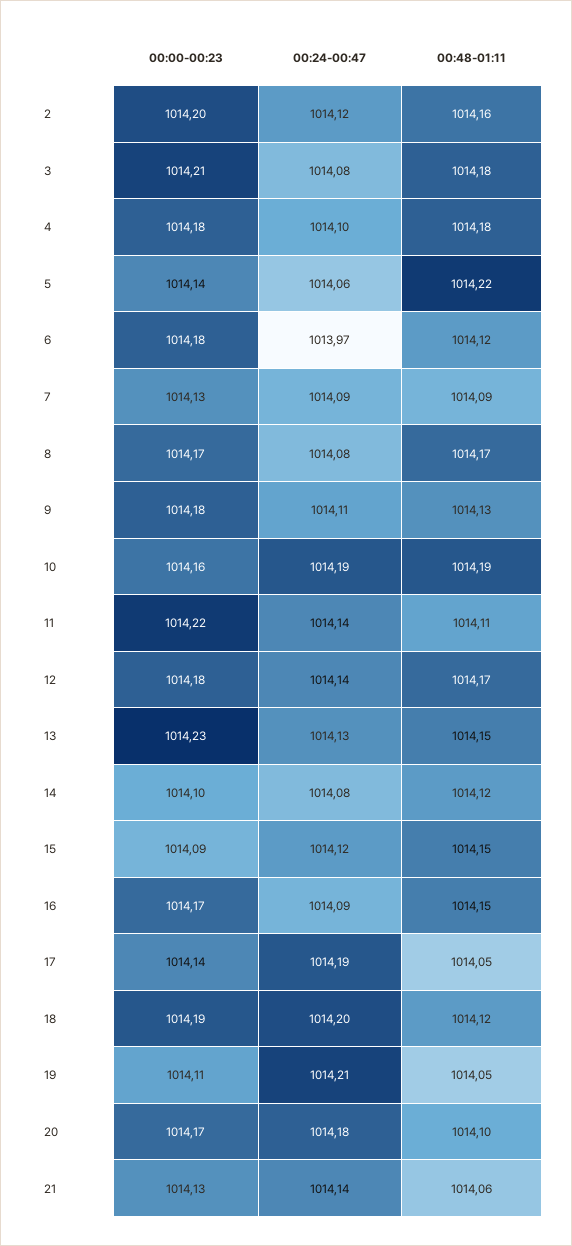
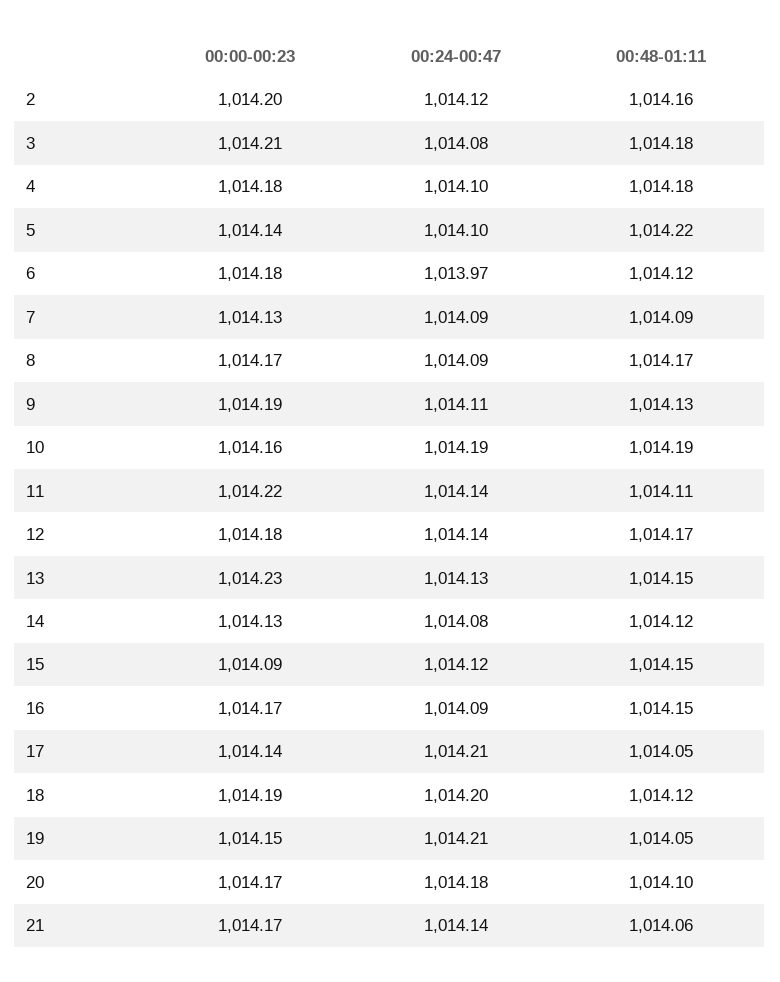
  {
    "00:00-00:23": {
      "2": 1014.2,
      "3": 1014.21,
      "4": 1014.18,
      "5": 1014.14,
      "6": 1014.18,
      "7": 1014.13,
      "8": 1014.17,
-     "9": 1014.18,
+     "9": 1014.19,
      "10": 1014.16,
      "11": 1014.22,
      "12": 1014.18,
      "13": 1014.23,
-     "14": 1014.1,
+     "14": 1014.13,
      "15": 1014.09,
      "16": 1014.17,
      "17": 1014.14,
      "18": 1014.19,
-     "19": 1014.11,
+     "19": 1014.15,
      "20": 1014.17,
-     "21": 1014.13
+     "21": 1014.17
    },
    "00:24-00:47": {
      "2": 1014.12,
      "3": 1014.08,
      "4": 1014.1,
-     "5": 1014.06,
+     "5": 1014.1,
      "6": 1013.97,
      "7": 1014.09,
-     "8": 1014.08,
+     "8": 1014.09,
      "9": 1014.11,
      "10": 1014.19,
      "11": 1014.14,
      "12": 1014.14,
      "13": 1014.13,
      "14": 1014.08,
      "15": 1014.12,
      "16": 1014.09,
-     "17": 1014.19,
+     "17": 1014.21,
      "18": 1014.2,
      "19": 1014.21,
      "20": 1014.18,
      "21": 1014.14
    },
    "00:48-01:11": {
      "2": 1014.16,
      "3": 1014.18,
      "4": 1014.18,
      "5": 1014.22,
      "6": 1014.12,
      "7": 1014.09,
      "8": 1014.17,
      "9": 1014.13,
      "10": 1014.19,
      "11": 1014.11,
      "12": 1014.17,
      "13": 1014.15,
      "14": 1014.12,
      "15": 1014.15,
      "16": 1014.15,
      "17": 1014.05,
      "18": 1014.12,
      "19": 1014.05,
      "20": 1014.1,
      "21": 1014.06
    }
  }

